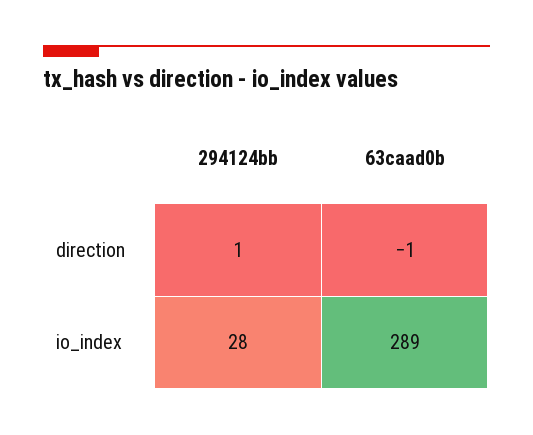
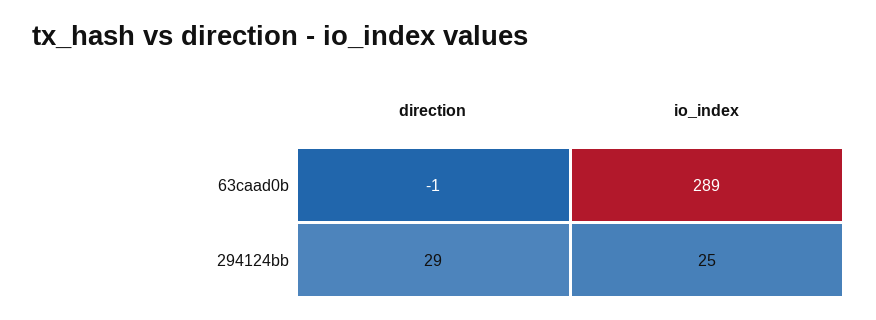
  {
    "294124bb": {
-     "direction": 1,
+     "direction": 29,
-     "io_index": 28
+     "io_index": 25
    },
    "63caad0b": {
      "direction": -1,
      "io_index": 289
    }
  }

